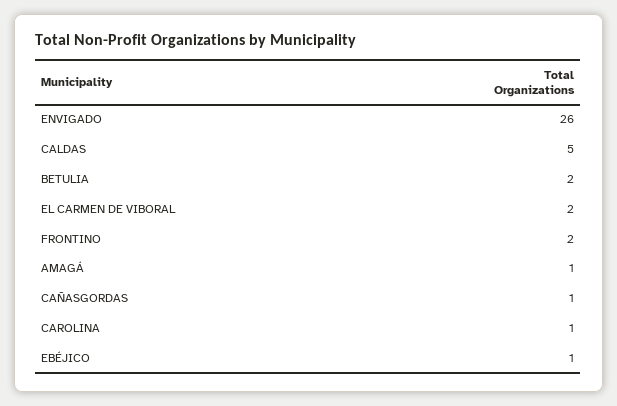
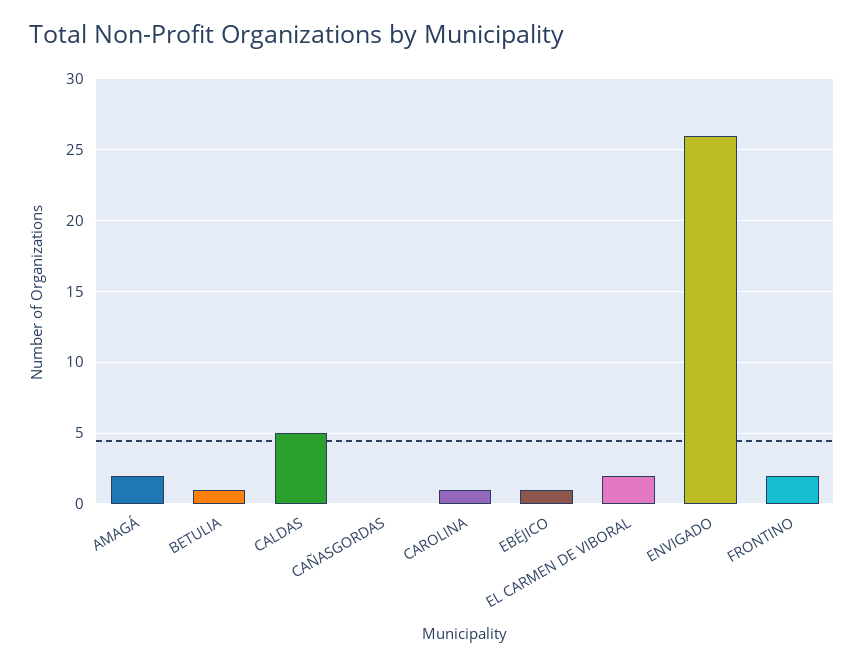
  {
    "ENVIGADO": 26,
    "CALDAS": 5,
-   "BETULIA": 2,
+   "BETULIA": 1,
    "EL CARMEN DE VIBORAL": 2,
    "FRONTINO": 2,
-   "AMAGÁ": 1,
+   "AMAGÁ": 2,
-   "CAÑASGORDAS": 1,
+   "CAÑASGORDAS": 0,
    "CAROLINA": 1,
    "EBÉJICO": 1
  }

